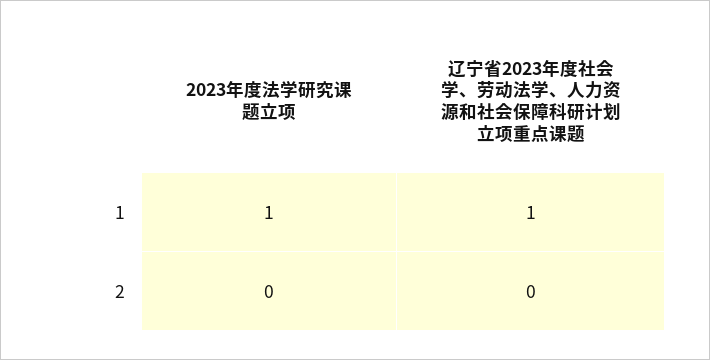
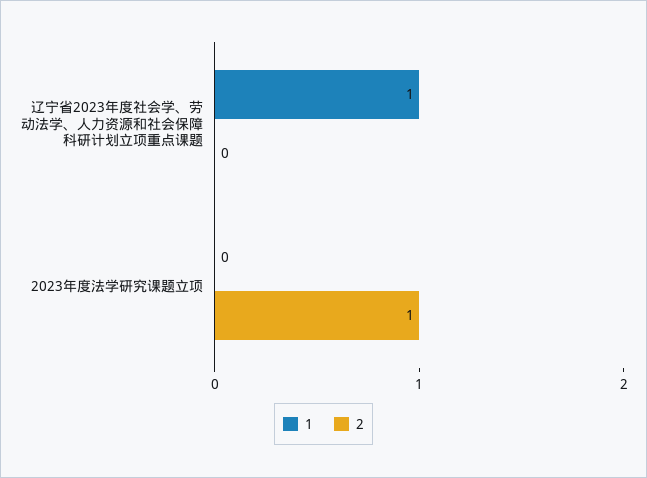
  {
    "1": {
-     "2023年度法学研究课题立项": 1,
+     "2023年度法学研究课题立项": 0,
      "辽宁省2023年度社会学、劳动法学、人力资源和社会保障科研计划立项重点课题": 1
    },
    "2": {
-     "2023年度法学研究课题立项": 0,
+     "2023年度法学研究课题立项": 1,
      "辽宁省2023年度社会学、劳动法学、人力资源和社会保障科研计划立项重点课题": 0
    }
  }

